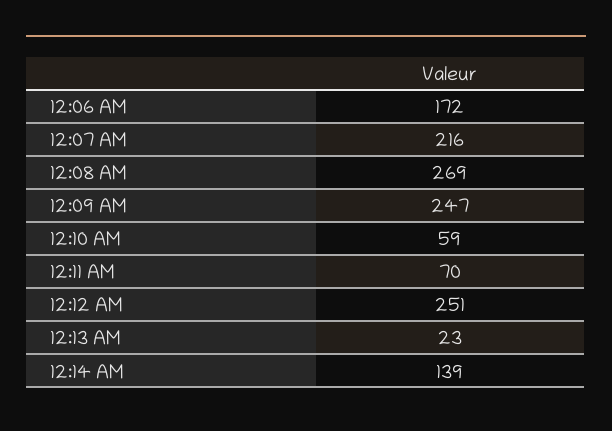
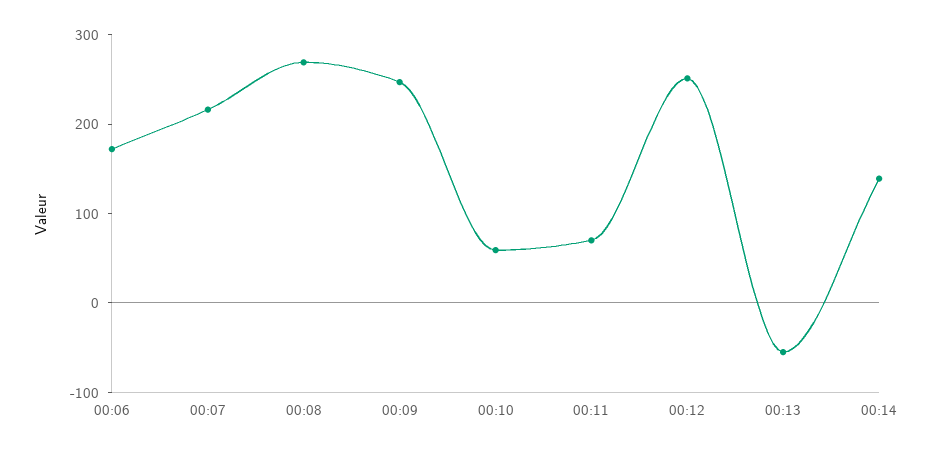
  {
    "12:06 AM": 172,
    "12:07 AM": 216,
    "12:08 AM": 269,
    "12:09 AM": 247,
    "12:10 AM": 59,
    "12:11 AM": 70,
    "12:12 AM": 251,
-   "12:13 AM": 23,
+   "12:13 AM": -60,
    "12:14 AM": 139
  }

